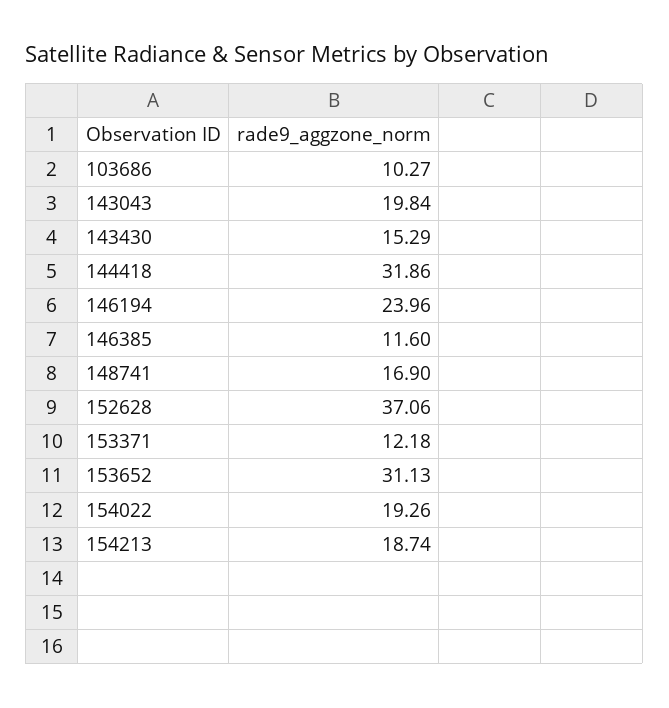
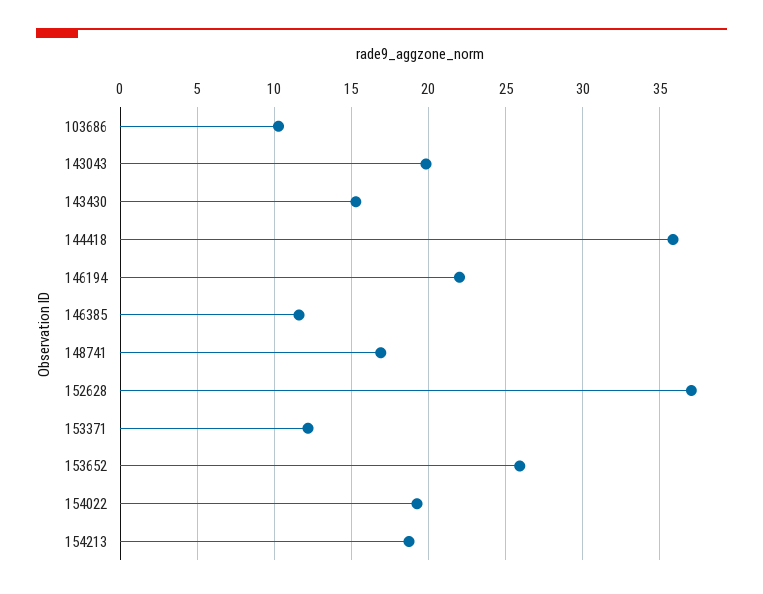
  {
    "103686": 10.27,
    "143043": 19.84,
    "143430": 15.29,
-   "144418": 31.86,
+   "144418": 36,
-   "146194": 23.96,
+   "146194": 22,
    "146385": 11.6,
    "148741": 16.9,
    "152628": 37.06,
    "153371": 12.18,
-   "153652": 31.13,
+   "153652": 26,
    "154022": 19.26,
    "154213": 18.74
  }

